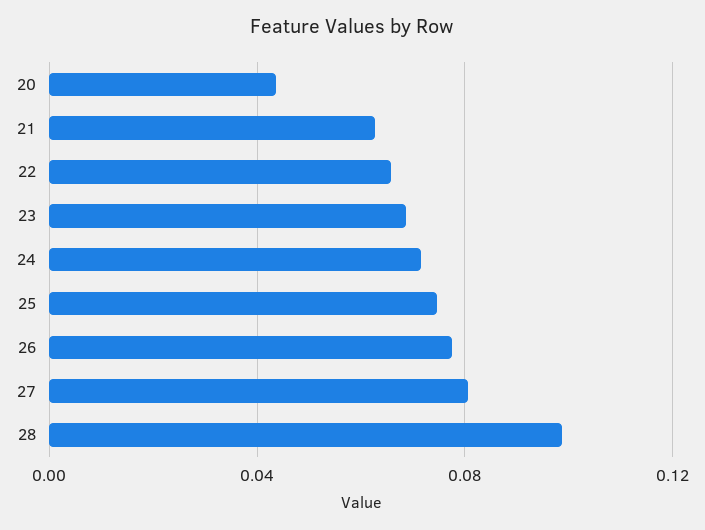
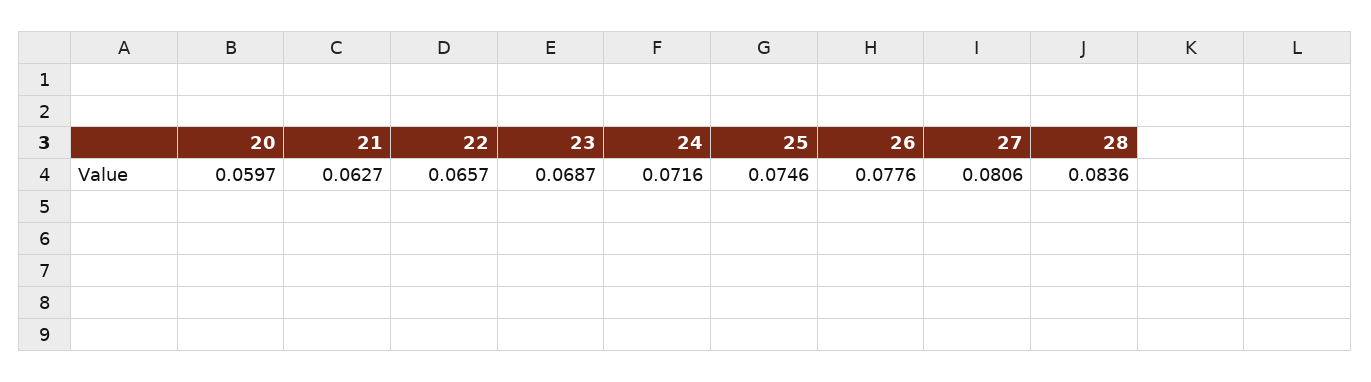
  {
-   "20": 0.045,
+   "20": 0.0597,
    "21": 0.0627,
    "22": 0.0657,
    "23": 0.0687,
    "24": 0.0716,
    "25": 0.0746,
    "26": 0.0776,
    "27": 0.0806,
-   "28": 0.1
+   "28": 0.0836
  }

